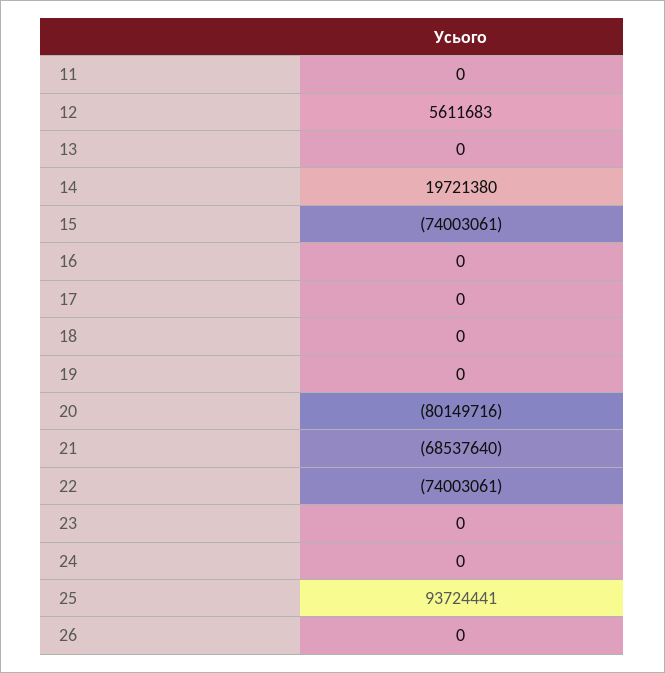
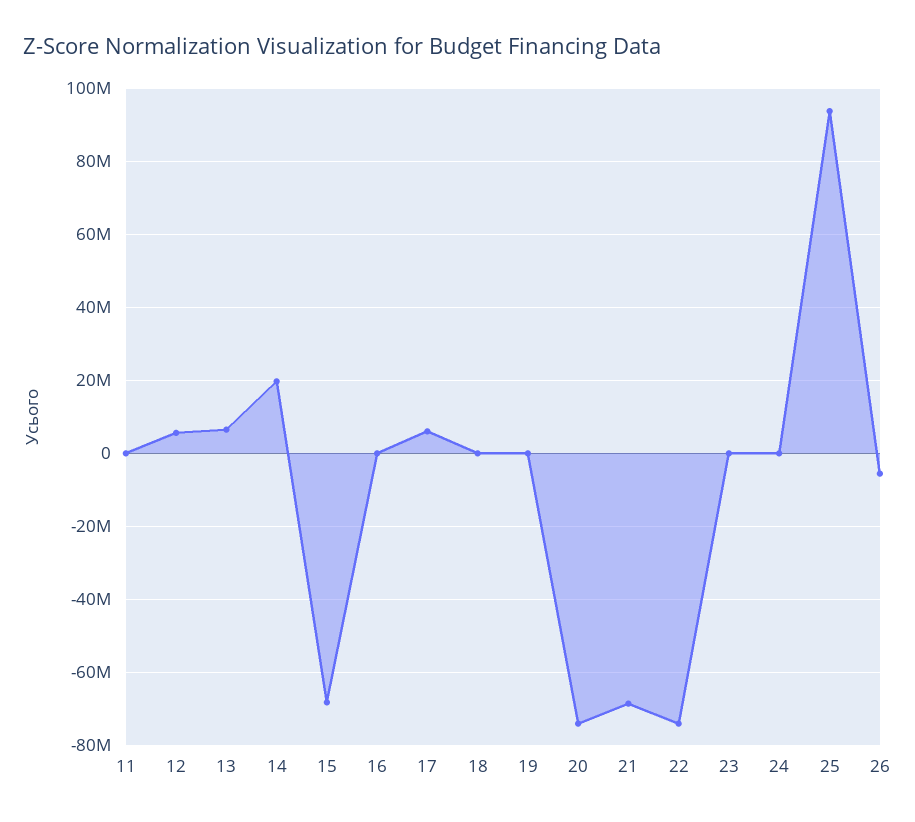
  {
    "11": 0,
    "12": 5611683,
-   "13": 0,
+   "13": 6000000,
    "14": 19721380,
-   "15": -74003061,
+   "15": -68000000,
    "16": 0,
-   "17": 0,
+   "17": 6000000,
    "18": 0,
    "19": 0,
-   "20": -80149716,
+   "20": -74000000,
    "21": -68537640,
    "22": -74003061,
    "23": 0,
    "24": 0,
    "25": 93724441,
-   "26": 0
+   "26": -6000000
  }

